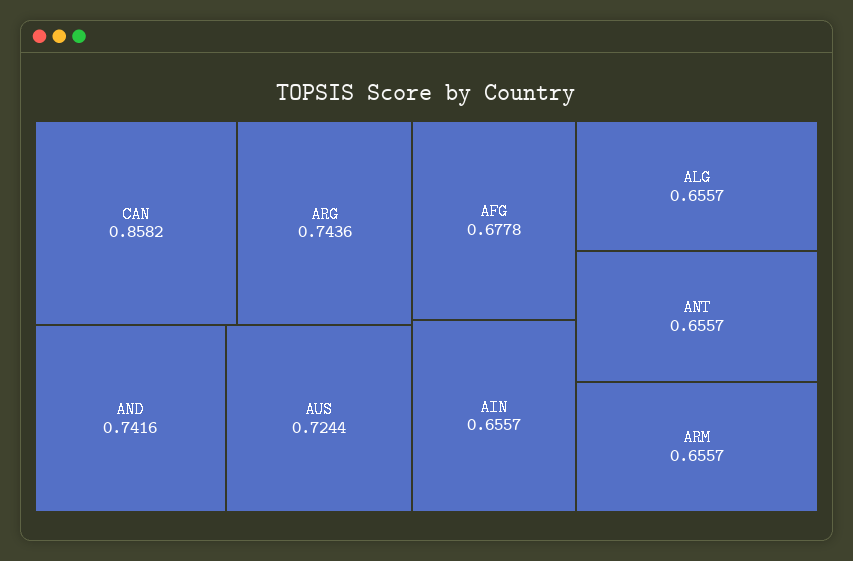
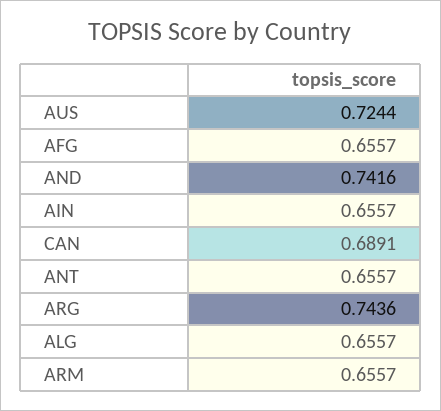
  {
-   "CAN": 0.8582,
+   "CAN": 0.6891,
    "ARG": 0.7436,
    "AND": 0.7416,
    "AUS": 0.7244,
-   "AFG": 0.6778,
+   "AFG": 0.6557,
    "AIN": 0.6557,
    "ALG": 0.6557,
    "ANT": 0.6557,
    "ARM": 0.6557
  }

